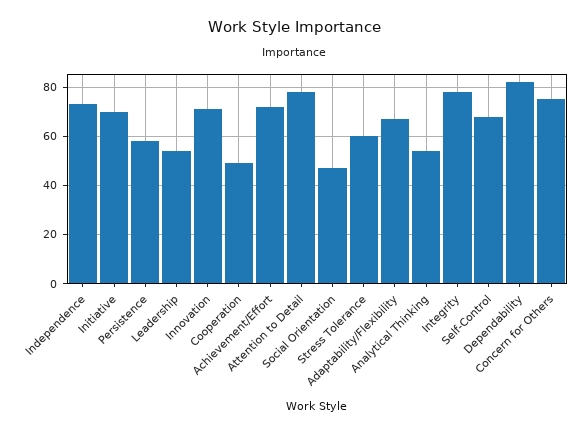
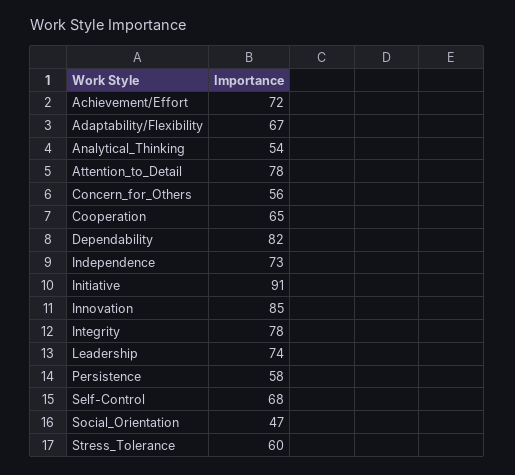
  {
    "Independence": 73,
-   "Initiative": 70,
+   "Initiative": 91,
    "Persistence": 58,
-   "Leadership": 55,
+   "Leadership": 74,
-   "Innovation": 70,
+   "Innovation": 85,
-   "Cooperation": 50,
+   "Cooperation": 65,
    "Achievement/Effort": 72,
    "Attention to Detail": 78,
    "Social Orientation": 47,
    "Stress Tolerance": 60,
    "Adaptability/Flexibility": 67,
    "Analytical Thinking": 54,
    "Integrity": 78,
    "Self-Control": 68,
    "Dependability": 82,
-   "Concern for Others": 75
+   "Concern for Others": 56
  }

